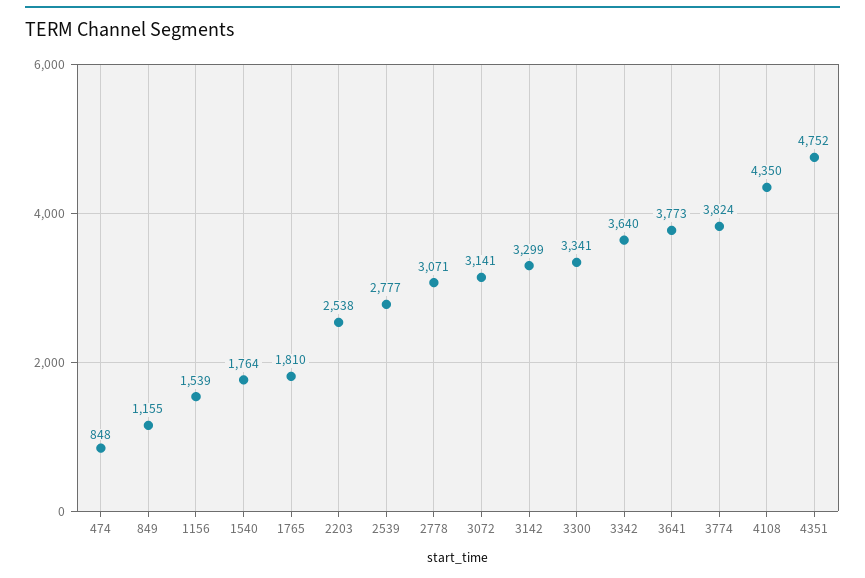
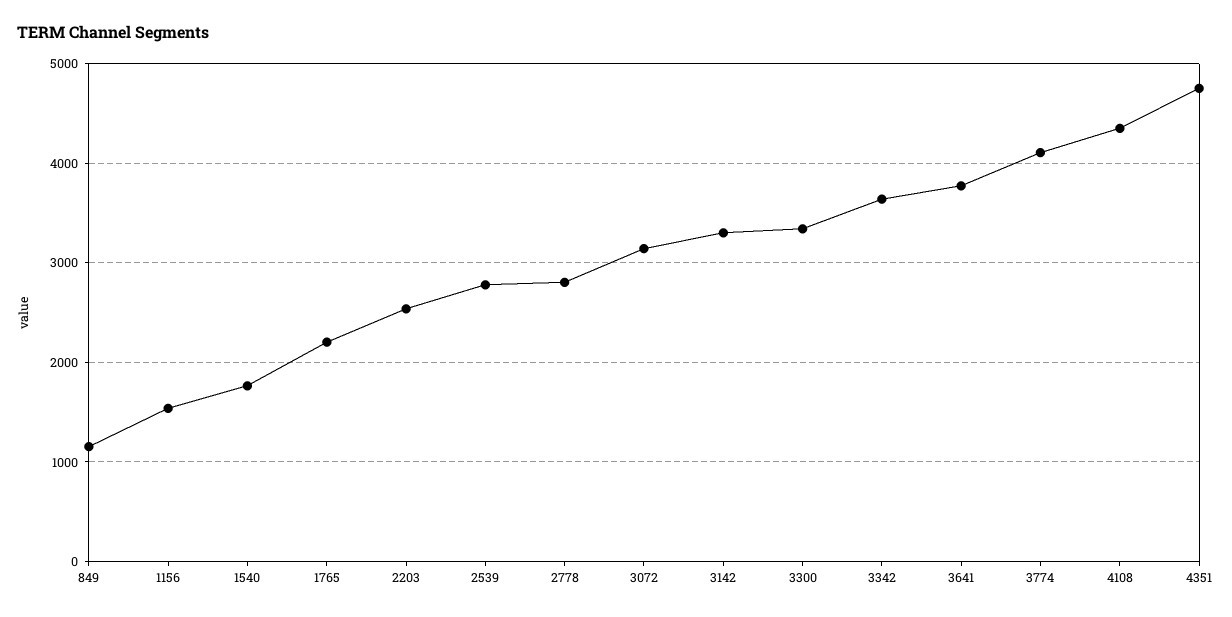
  {
-   "474": 848,
    "849": 1155,
    "1156": 1539,
    "1540": 1764,
-   "1765": 1810,
+   "1765": 2200,
    "2203": 2538,
    "2539": 2777,
-   "2778": 3071,
+   "2778": 2800,
    "3072": 3141,
    "3142": 3299,
    "3300": 3341,
    "3342": 3640,
    "3641": 3773,
-   "3774": 3824,
+   "3774": 4100,
    "4108": 4350,
    "4351": 4752
  }

